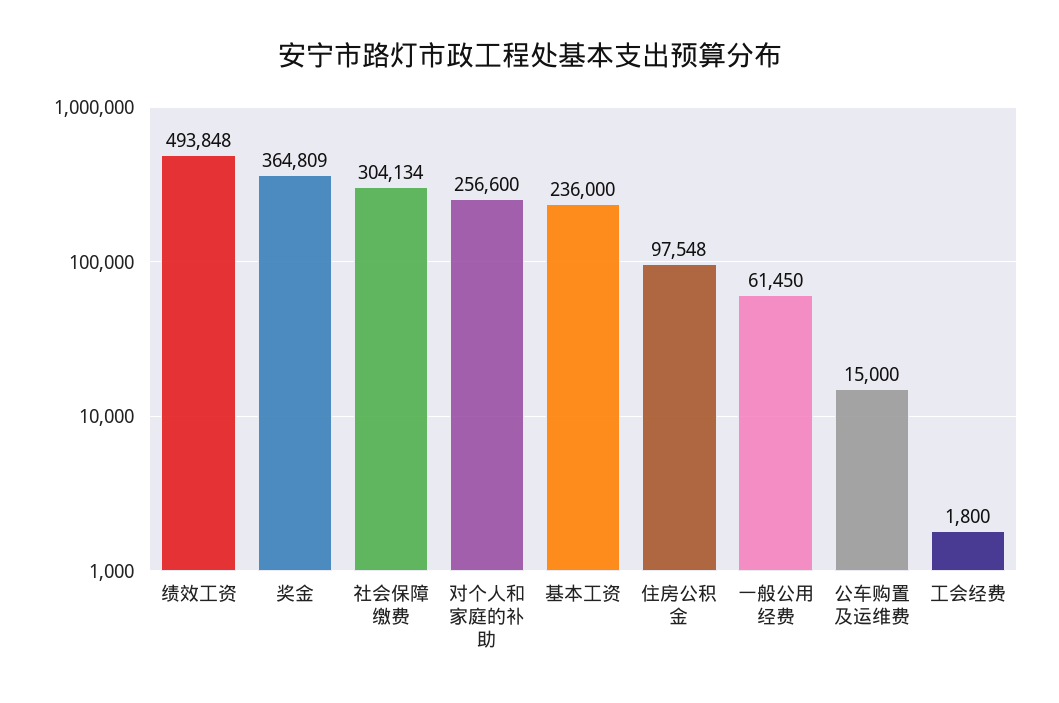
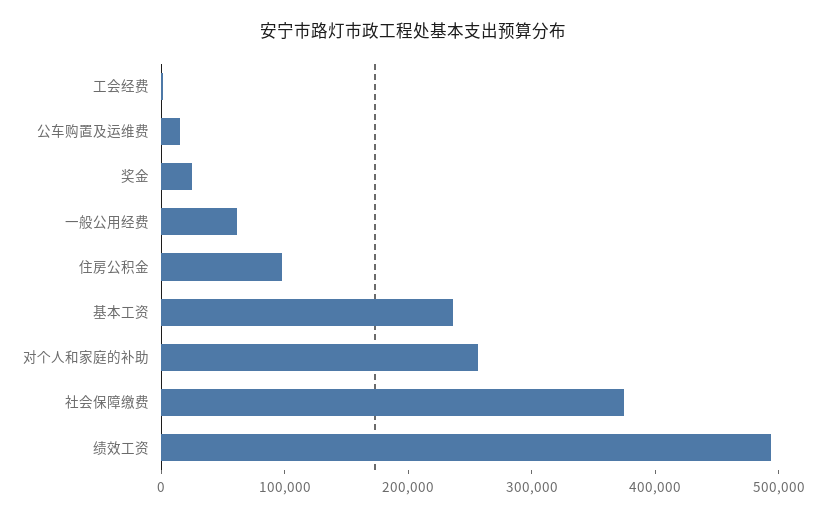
  {
    "绩效工资": 493848,
-   "奖金": 364809,
+   "奖金": 20000,
-   "社会保障缴费": 304134,
+   "社会保障缴费": 380000,
    "对个人和家庭的补助": 256600,
    "基本工资": 236000,
    "住房公积金": 97548,
    "一般公用经费": 61450,
    "公车购置及运维费": 15000,
    "工会经费": 1800
  }

